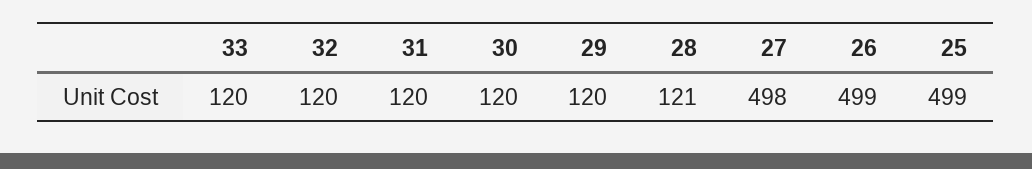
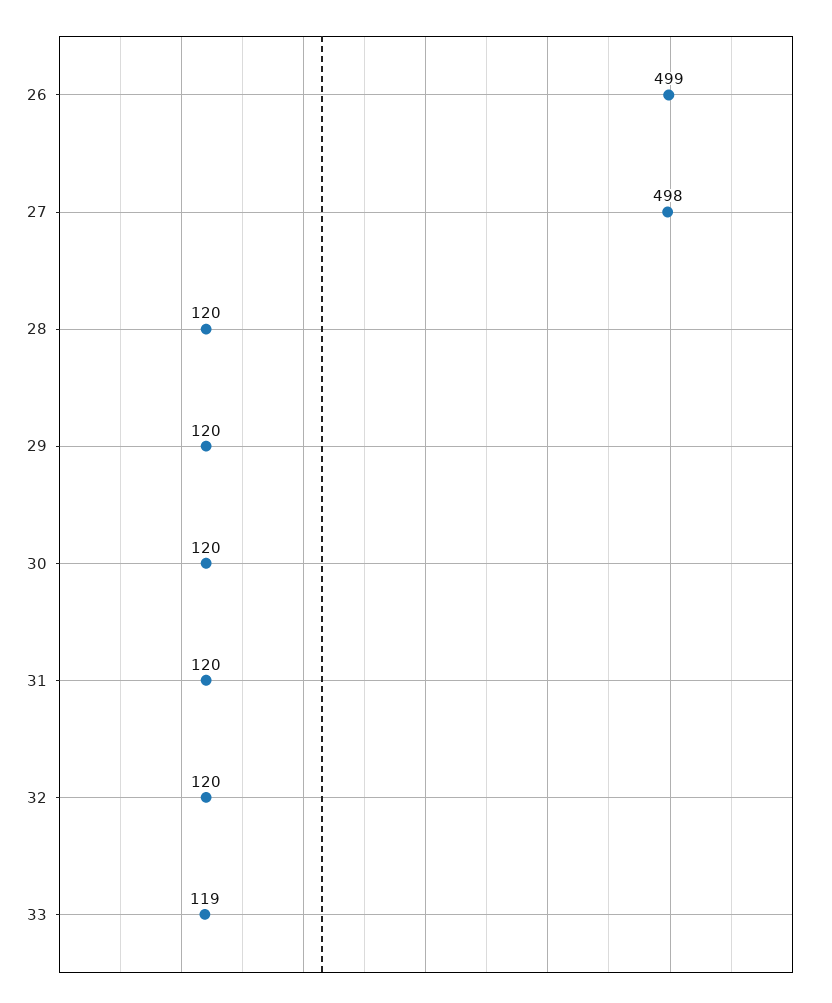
  {
-   "33": 120,
+   "33": 119,
    "32": 120,
    "31": 120,
    "30": 120,
    "29": 120,
-   "28": 121,
+   "28": 120,
    "27": 498,
-   "26": 499,
+   "26": 499
-   "25": 499
  }

